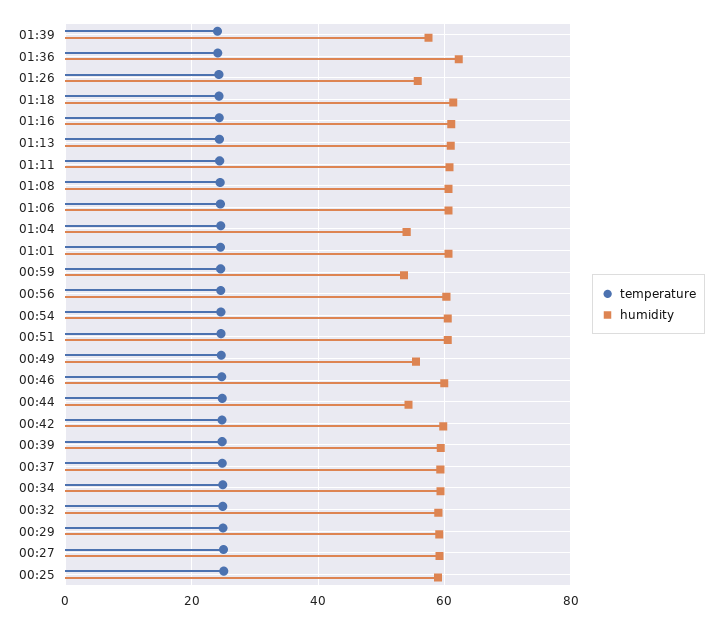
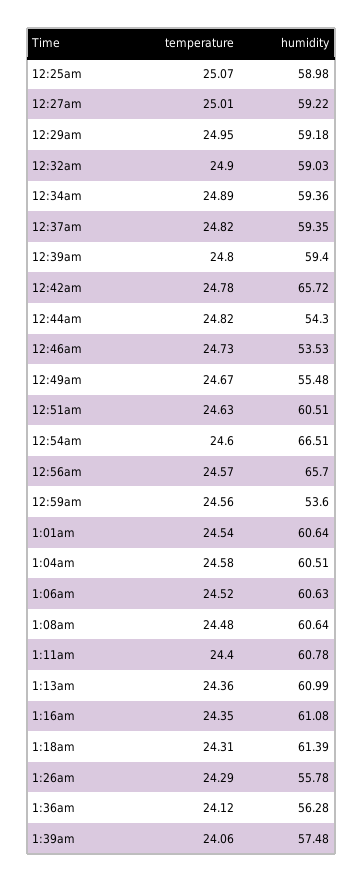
  {
    "temperature": {
      "01:39": 24.06,
      "01:36": 24.12,
      "01:26": 24.29,
      "01:18": 24.31,
      "01:16": 24.35,
      "01:13": 24.36,
      "01:11": 24.4,
      "01:08": 24.48,
      "01:06": 24.52,
      "01:04": 24.58,
      "01:01": 24.54,
      "00:59": 24.56,
      "00:56": 24.57,
      "00:54": 24.6,
      "00:51": 24.63,
      "00:49": 24.67,
      "00:46": 24.73,
      "00:44": 24.82,
      "00:42": 24.78,
      "00:39": 24.8,
      "00:37": 24.82,
      "00:34": 24.89,
      "00:32": 24.9,
      "00:29": 24.95,
      "00:27": 25.01,
      "00:25": 25.07
    },
    "humidity": {
      "01:39": 57.48,
-     "01:36": 62,
+     "01:36": 56.28,
      "01:26": 55.78,
      "01:18": 61.39,
      "01:16": 61.08,
      "01:13": 60.99,
      "01:11": 60.78,
      "01:08": 60.64,
      "01:06": 60.63,
-     "01:04": 54,
+     "01:04": 60.51,
      "01:01": 60.64,
      "00:59": 53.6,
-     "00:56": 60,
+     "00:56": 65.7,
-     "00:54": 60,
+     "00:54": 66.51,
      "00:51": 60.51,
      "00:49": 55.48,
-     "00:46": 60,
+     "00:46": 53.53,
      "00:44": 54.3,
-     "00:42": 60,
+     "00:42": 65.72,
      "00:39": 59.4,
      "00:37": 59.35,
      "00:34": 59.36,
      "00:32": 59.03,
      "00:29": 59.18,
      "00:27": 59.22,
      "00:25": 58.98
    }
  }

